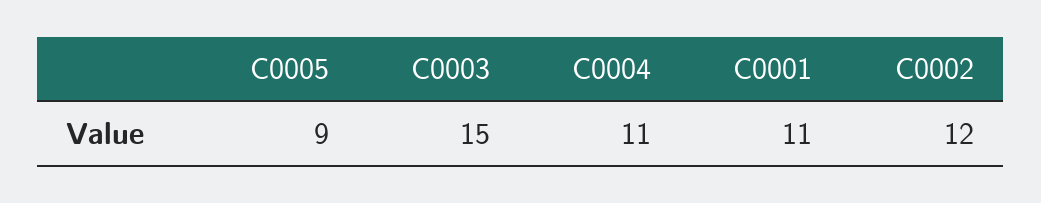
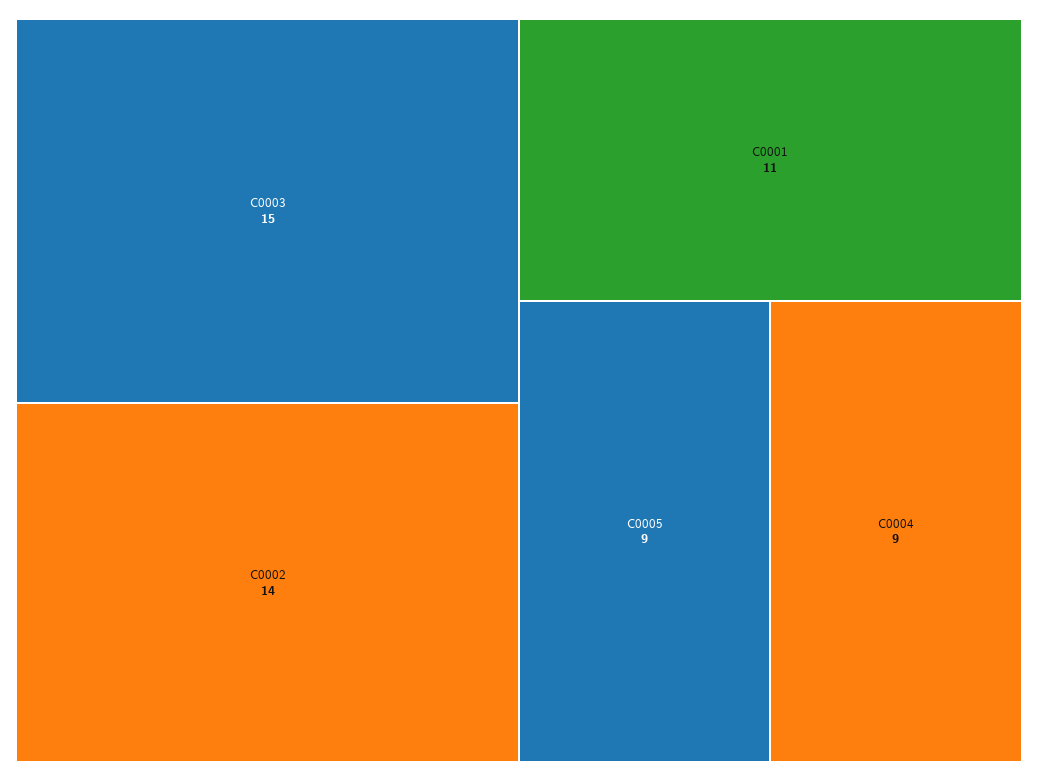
  {
    "C0005": 9,
    "C0003": 15,
-   "C0004": 11,
+   "C0004": 9,
    "C0001": 11,
-   "C0002": 12
+   "C0002": 14
  }

